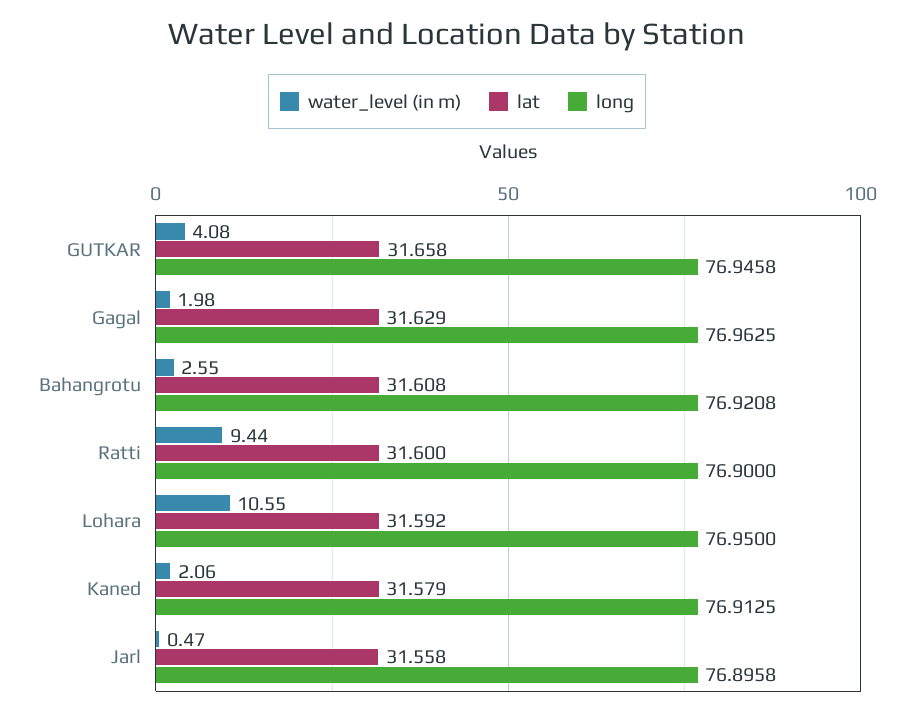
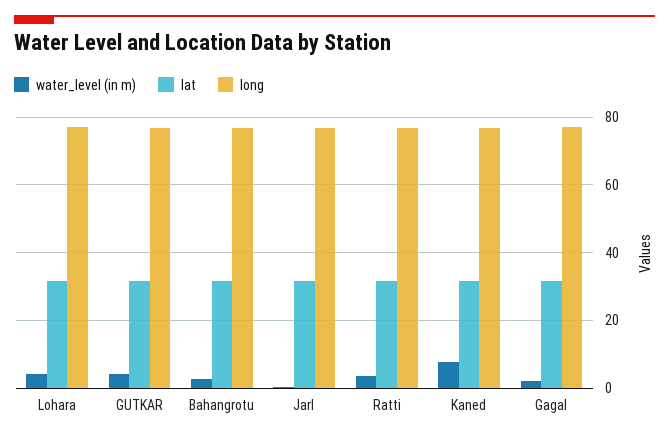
  {
    "water_level (in m)": {
      "GUTKAR": 4.08,
      "Gagal": 1.98,
      "Bahangrotu": 2.55,
-     "Ratti": 9.44,
+     "Ratti": 4,
-     "Lohara": 10.55,
+     "Lohara": 4,
-     "Kaned": 2.06,
+     "Kaned": 8,
      "Jarl": 0.47
    },
    "lat": {
      "GUTKAR": 31.658,
      "Gagal": 31.629,
      "Bahangrotu": 31.608,
      "Ratti": 31.6,
      "Lohara": 31.592,
      "Kaned": 31.579,
      "Jarl": 31.558
    },
    "long": {
      "GUTKAR": 76.9458,
      "Gagal": 76.9625,
      "Bahangrotu": 76.9208,
      "Ratti": 76.9,
      "Lohara": 76.95,
      "Kaned": 76.9125,
      "Jarl": 76.8958
    }
  }

